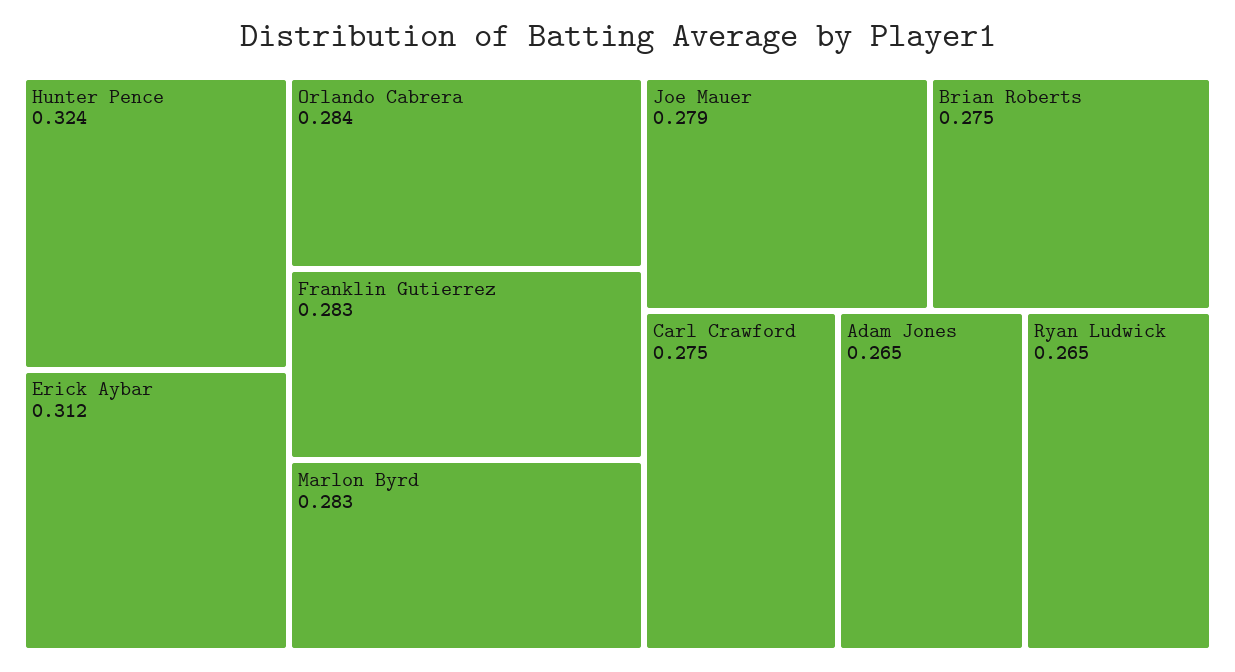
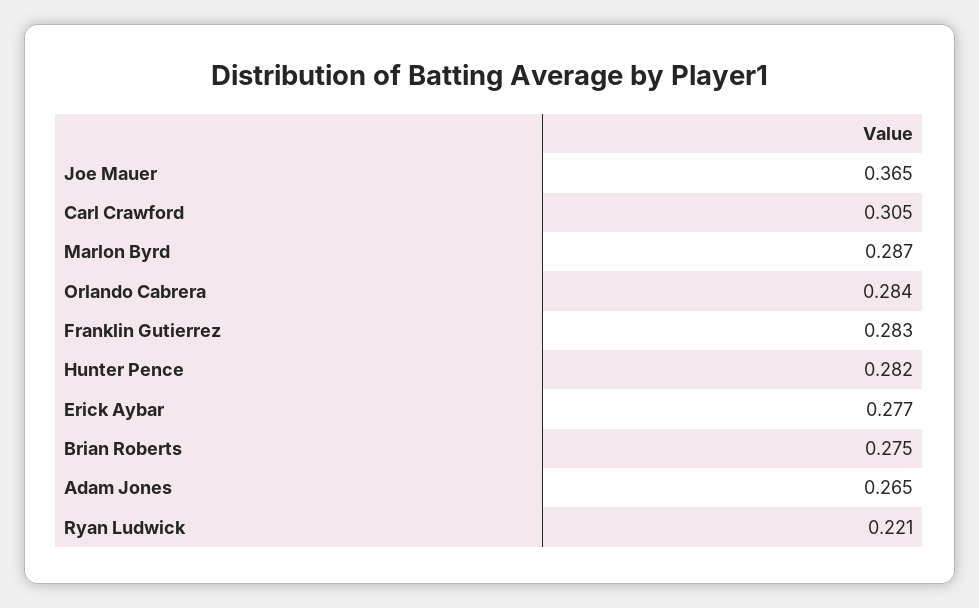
  {
-   "Hunter Pence": 0.324,
+   "Hunter Pence": 0.282,
-   "Erick Aybar": 0.312,
+   "Erick Aybar": 0.277,
    "Orlando Cabrera": 0.284,
    "Franklin Gutierrez": 0.283,
-   "Marlon Byrd": 0.283,
+   "Marlon Byrd": 0.287,
-   "Joe Mauer": 0.279,
+   "Joe Mauer": 0.365,
    "Brian Roberts": 0.275,
-   "Carl Crawford": 0.275,
+   "Carl Crawford": 0.305,
    "Adam Jones": 0.265,
-   "Ryan Ludwick": 0.265
+   "Ryan Ludwick": 0.221
  }

